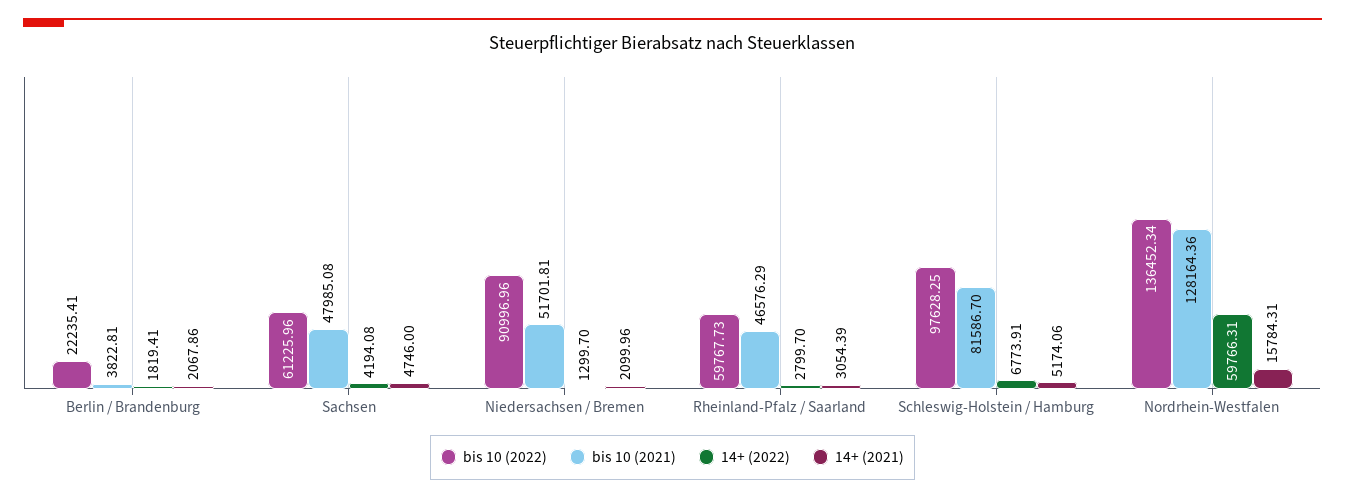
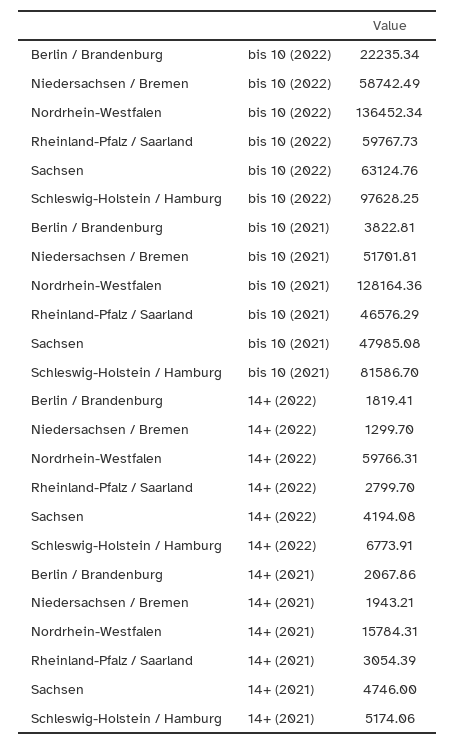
  {
    "bis 10 (2022)": {
-     "Berlin / Brandenburg": 22235.41,
+     "Berlin / Brandenburg": 22235.34,
-     "Sachsen": 61225.96,
+     "Sachsen": 63124.76,
-     "Niedersachsen / Bremen": 90996.96,
+     "Niedersachsen / Bremen": 58742.49,
      "Rheinland-Pfalz / Saarland": 59767.73,
      "Schleswig-Holstein / Hamburg": 97628.25,
      "Nordrhein-Westfalen": 136452.34
    },
    "bis 10 (2021)": {
      "Berlin / Brandenburg": 3822.81,
      "Sachsen": 47985.08,
      "Niedersachsen / Bremen": 51701.81,
      "Rheinland-Pfalz / Saarland": 46576.29,
      "Schleswig-Holstein / Hamburg": 81586.7,
      "Nordrhein-Westfalen": 128164.36
    },
    "14+ (2022)": {
      "Berlin / Brandenburg": 1819.41,
      "Sachsen": 4194.08,
      "Niedersachsen / Bremen": 1299.7,
      "Rheinland-Pfalz / Saarland": 2799.7,
      "Schleswig-Holstein / Hamburg": 6773.91,
      "Nordrhein-Westfalen": 59766.31
    },
    "14+ (2021)": {
      "Berlin / Brandenburg": 2067.86,
      "Sachsen": 4746,
-     "Niedersachsen / Bremen": 2099.96,
+     "Niedersachsen / Bremen": 1943.21,
      "Rheinland-Pfalz / Saarland": 3054.39,
      "Schleswig-Holstein / Hamburg": 5174.06,
      "Nordrhein-Westfalen": 15784.31
    }
  }

